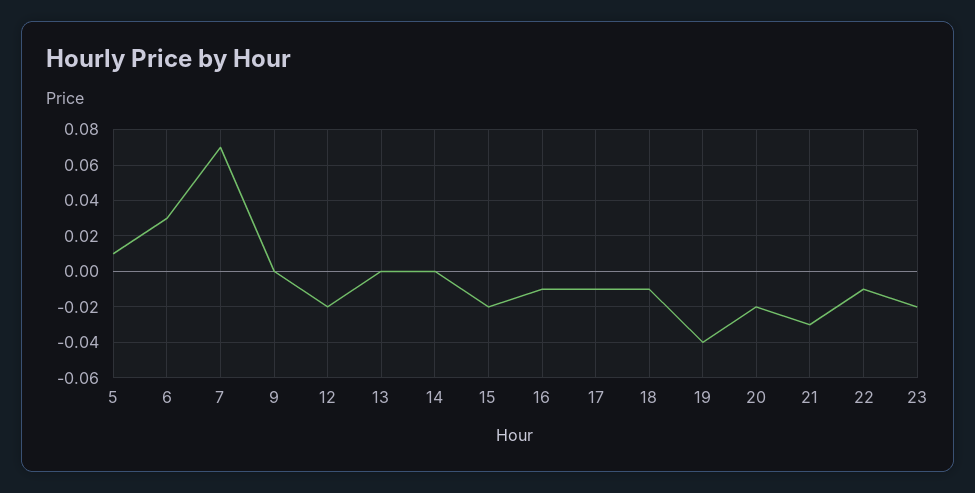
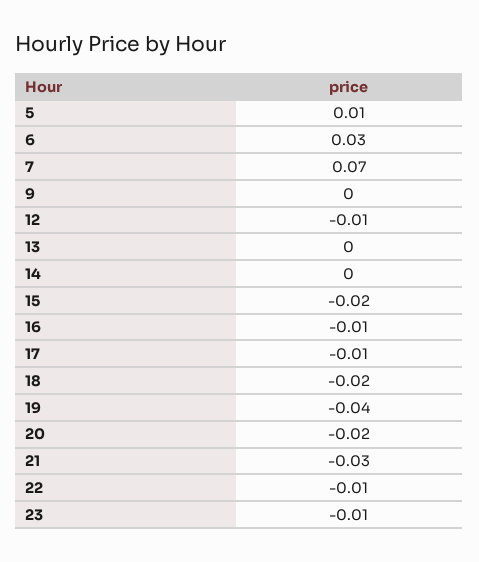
  {
    "5": 0.01,
    "6": 0.03,
    "7": 0.07,
    "9": 0,
-   "12": -0.02,
+   "12": -0.01,
    "13": 0,
    "14": 0,
    "15": -0.02,
    "16": -0.01,
    "17": -0.01,
-   "18": -0.01,
+   "18": -0.02,
    "19": -0.04,
    "20": -0.02,
    "21": -0.03,
    "22": -0.01,
-   "23": -0.02
+   "23": -0.01
  }

